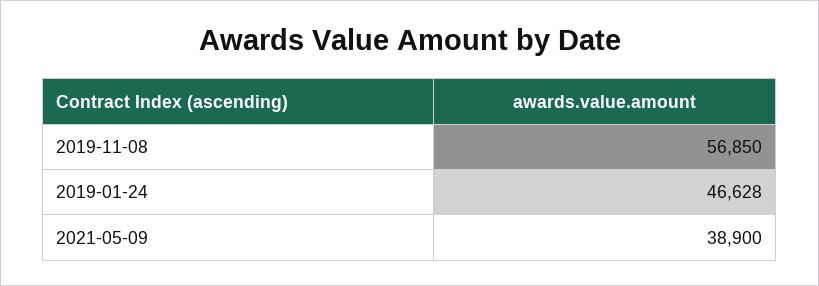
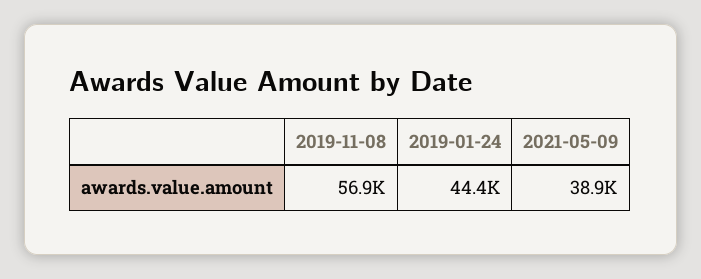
  {
    "2019-11-08": 56850,
-   "2019-01-24": 46628,
+   "2019-01-24": 44400,
    "2021-05-09": 38900
  }

